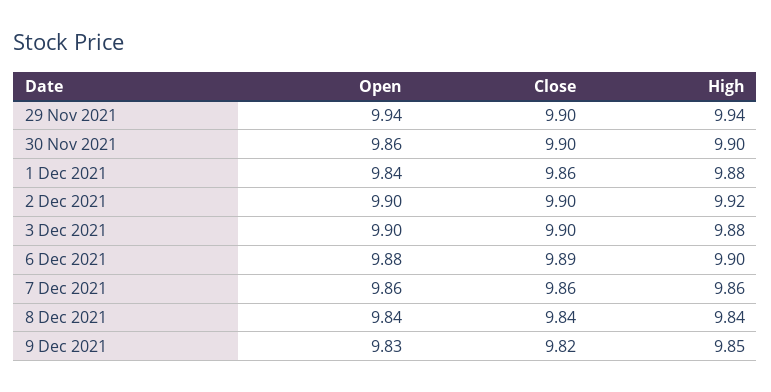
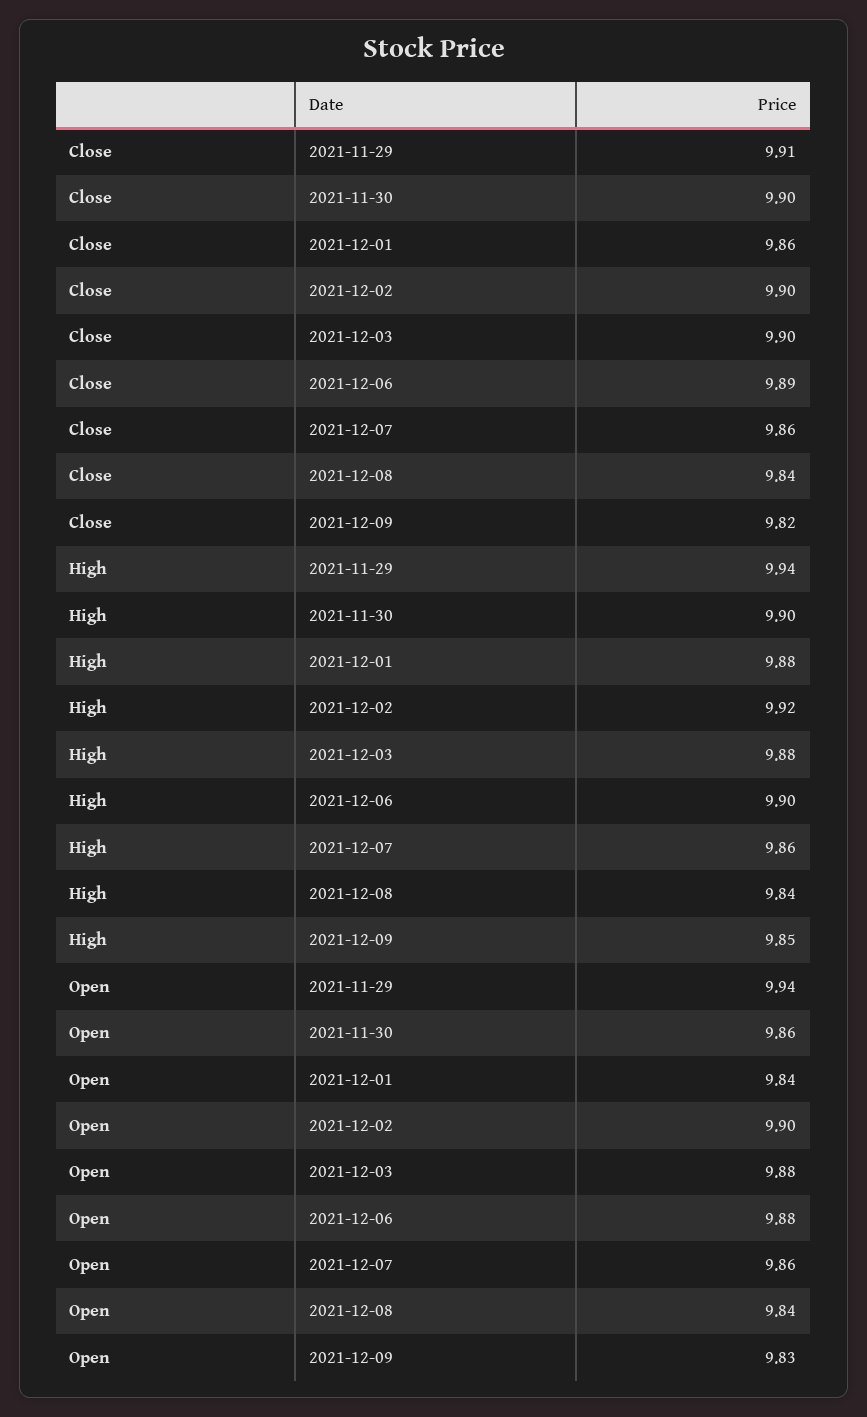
  {
    "Open": {
      "29 Nov 2021": 9.94,
      "30 Nov 2021": 9.86,
      "1 Dec 2021": 9.84,
      "2 Dec 2021": 9.9,
-     "3 Dec 2021": 9.9,
+     "3 Dec 2021": 9.88,
      "6 Dec 2021": 9.88,
      "7 Dec 2021": 9.86,
      "8 Dec 2021": 9.84,
      "9 Dec 2021": 9.83
    },
    "Close": {
-     "29 Nov 2021": 9.9,
+     "29 Nov 2021": 9.91,
      "30 Nov 2021": 9.9,
      "1 Dec 2021": 9.86,
      "2 Dec 2021": 9.9,
      "3 Dec 2021": 9.9,
      "6 Dec 2021": 9.89,
      "7 Dec 2021": 9.86,
      "8 Dec 2021": 9.84,
      "9 Dec 2021": 9.82
    },
    "High": {
      "29 Nov 2021": 9.94,
      "30 Nov 2021": 9.9,
      "1 Dec 2021": 9.88,
      "2 Dec 2021": 9.92,
      "3 Dec 2021": 9.88,
      "6 Dec 2021": 9.9,
      "7 Dec 2021": 9.86,
      "8 Dec 2021": 9.84,
      "9 Dec 2021": 9.85
    }
  }

